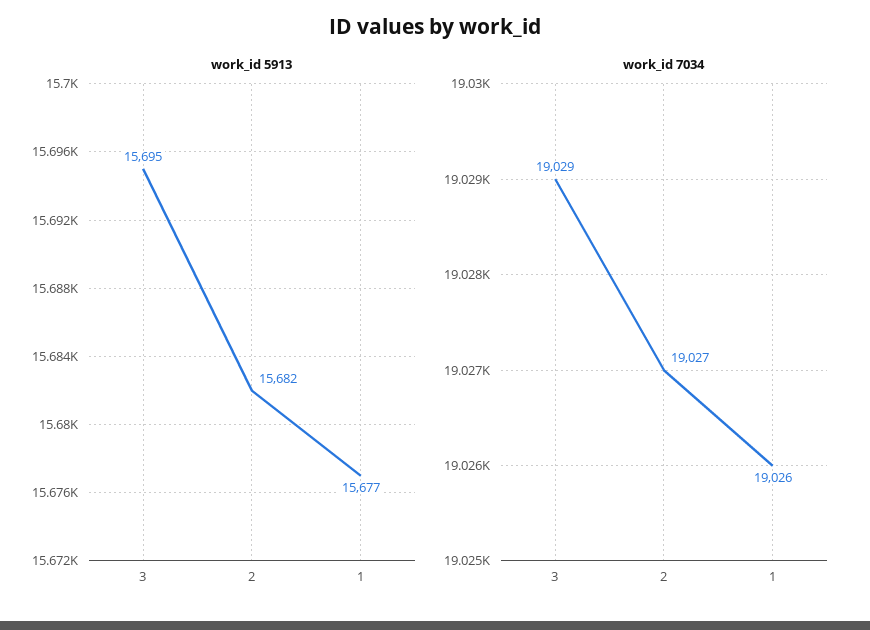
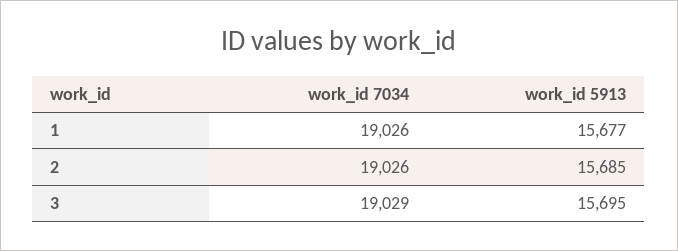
  {
    "work_id 5913": {
      "3": 15695,
-     "2": 15682,
+     "2": 15685,
      "1": 15677
    },
    "work_id 7034": {
      "3": 19029,
-     "2": 19027,
+     "2": 19026,
      "1": 19026
    }
  }

